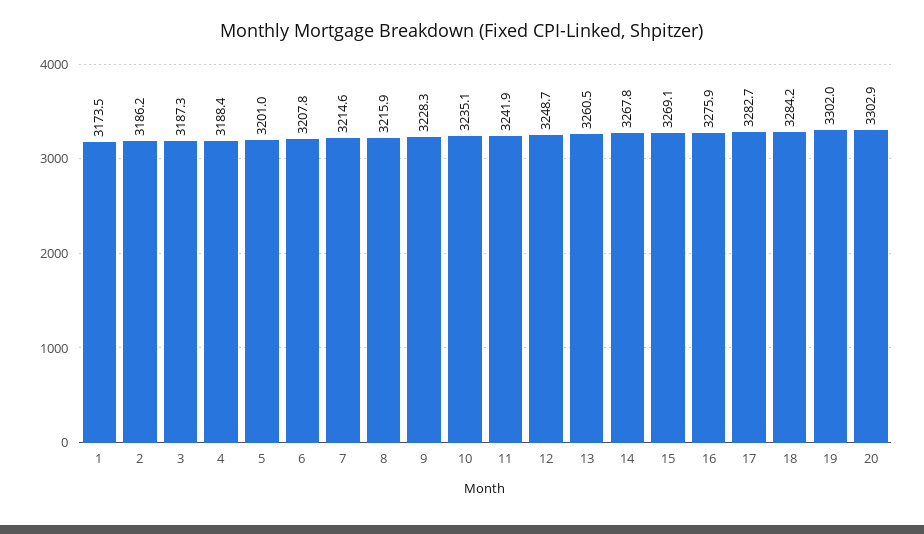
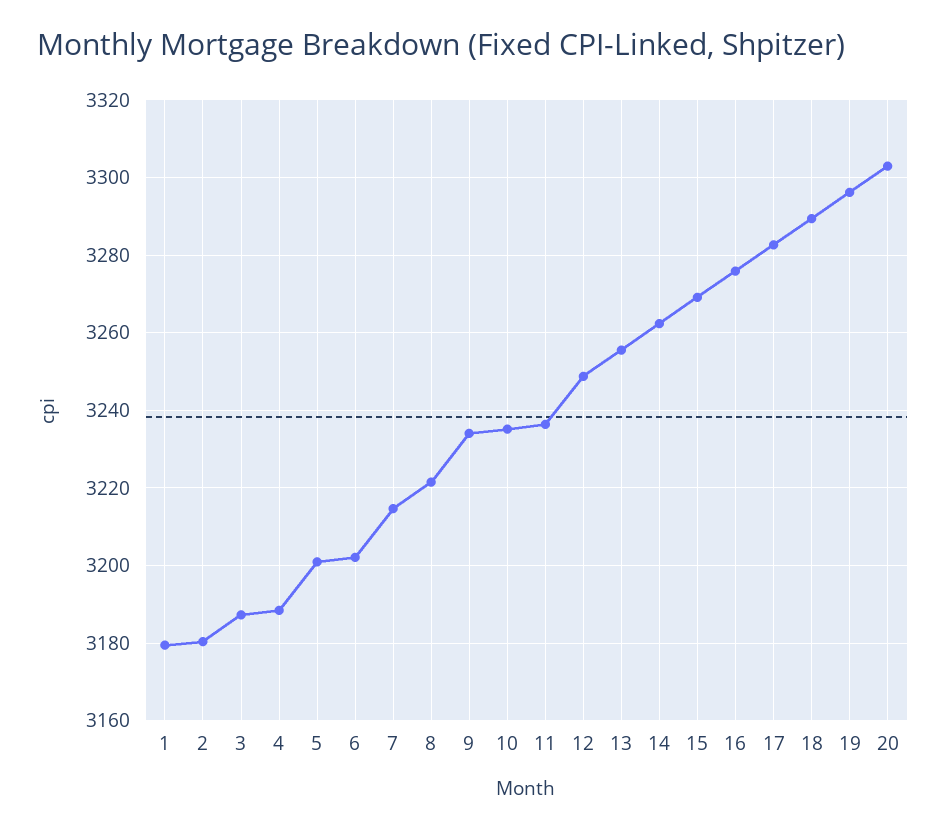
  {
-   "1": 3173.5,
+   "1": 3180,
-   "2": 3186.2,
+   "2": 3180,
    "3": 3187.3,
    "4": 3188.4,
    "5": 3201,
-   "6": 3207.8,
+   "6": 3202,
    "7": 3214.6,
-   "8": 3215.9,
+   "8": 3222,
-   "9": 3228.3,
+   "9": 3234,
    "10": 3235.1,
-   "11": 3241.9,
+   "11": 3236,
    "12": 3248.7,
-   "13": 3260.5,
+   "13": 3256,
-   "14": 3267.8,
+   "14": 3262,
    "15": 3269.1,
    "16": 3275.9,
    "17": 3282.7,
-   "18": 3284.2,
+   "18": 3290,
-   "19": 3302,
+   "19": 3296,
    "20": 3302.9
  }

